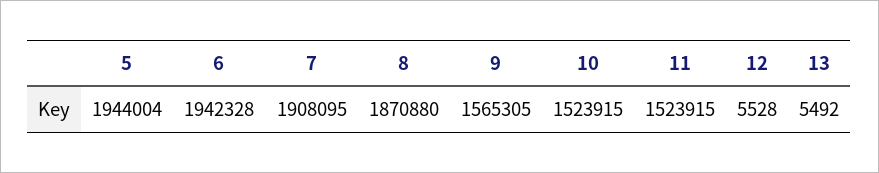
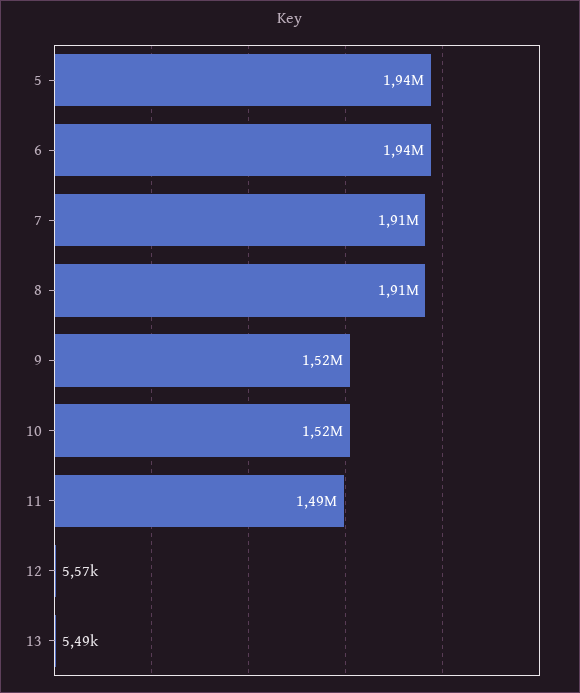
  {
    "5": 1944004,
    "6": 1942328,
    "7": 1908095,
-   "8": 1870880,
+   "8": 1910000,
-   "9": 1565305,
+   "9": 1520000,
    "10": 1523915,
-   "11": 1523915,
+   "11": 1490000,
-   "12": 5528,
+   "12": 5570,
    "13": 5492
  }

